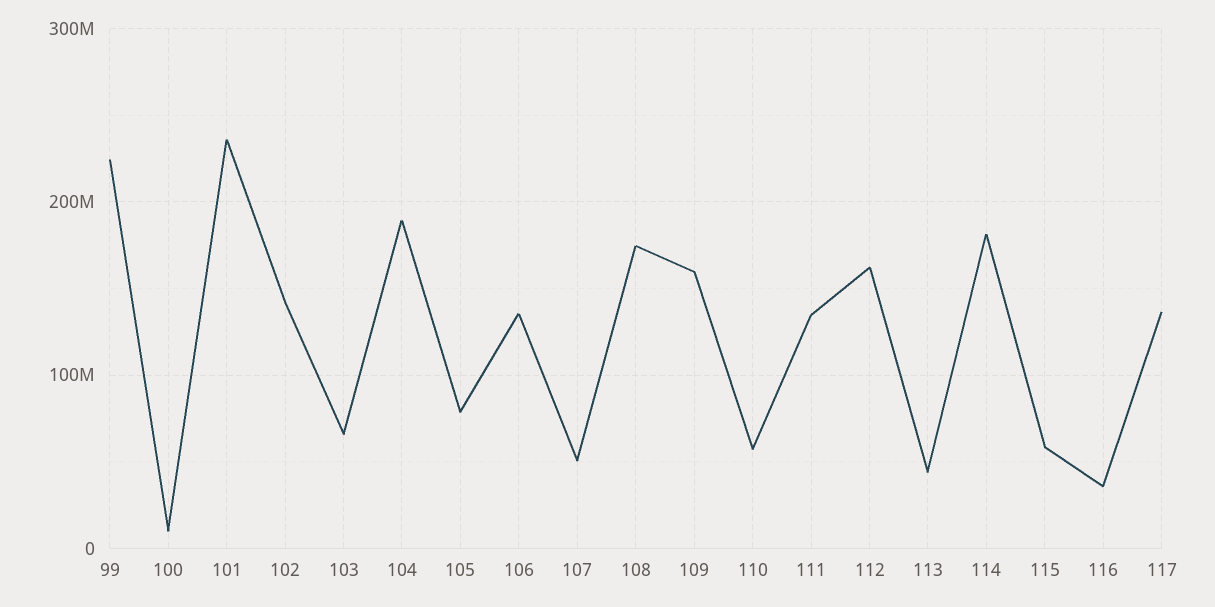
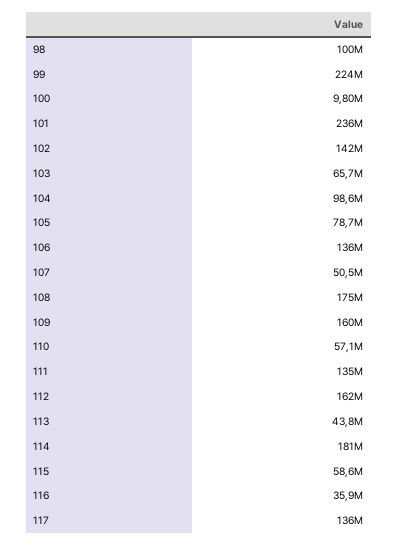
  {
    "99": 224000000,
    "100": 9800000,
    "101": 236000000,
    "102": 142000000,
    "103": 65700000,
-   "104": 190000000,
+   "104": 98600000,
    "105": 78700000,
    "106": 136000000,
    "107": 50500000,
    "108": 175000000,
    "109": 160000000,
    "110": 57100000,
    "111": 135000000,
    "112": 162000000,
    "113": 43800000,
    "114": 181000000,
    "115": 58600000,
    "116": 35900000,
-   "117": 136000000
+   "117": 136000000,
+   "98": 100000000
  }

